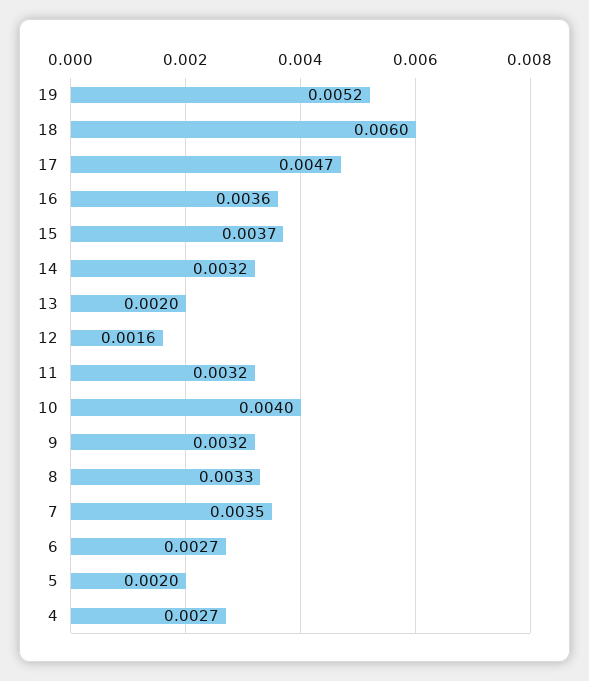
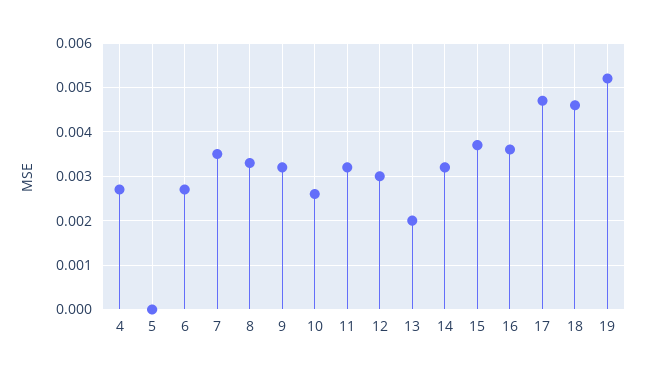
  {
    "19": 0.0052,
-   "18": 0.006,
+   "18": 0.0045,
    "17": 0.0047,
    "16": 0.0036,
    "15": 0.0037,
    "14": 0.0032,
    "13": 0.002,
-   "12": 0.0016,
+   "12": 0.003,
    "11": 0.0032,
-   "10": 0.004,
+   "10": 0.0025,
    "9": 0.0032,
    "8": 0.0033,
    "7": 0.0035,
    "6": 0.0027,
-   "5": 0.002,
+   "5": 0,
    "4": 0.0027
  }

